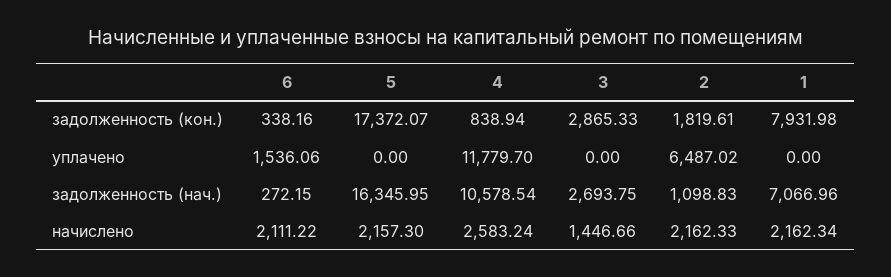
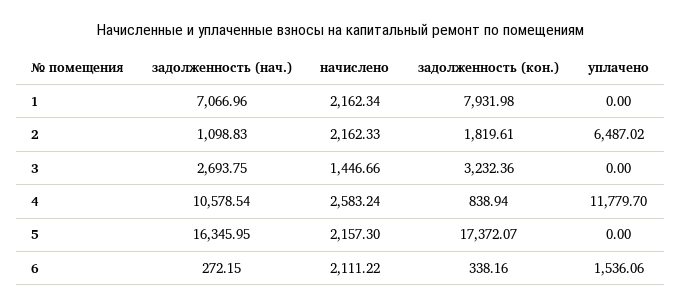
  {
    "6": {
      "задолженность (кон.)": 338.16,
      "уплачено": 1536.06,
      "задолженность (нач.)": 272.15,
      "начислено": 2111.22
    },
    "5": {
      "задолженность (кон.)": 17372.07,
      "уплачено": 0,
      "задолженность (нач.)": 16345.95,
      "начислено": 2157.3
    },
    "4": {
      "задолженность (кон.)": 838.94,
      "уплачено": 11779.7,
      "задолженность (нач.)": 10578.54,
      "начислено": 2583.24
    },
    "3": {
-     "задолженность (кон.)": 2865.33,
+     "задолженность (кон.)": 3232.36,
      "уплачено": 0,
      "задолженность (нач.)": 2693.75,
      "начислено": 1446.66
    },
    "2": {
      "задолженность (кон.)": 1819.61,
      "уплачено": 6487.02,
      "задолженность (нач.)": 1098.83,
      "начислено": 2162.33
    },
    "1": {
      "задолженность (кон.)": 7931.98,
      "уплачено": 0,
      "задолженность (нач.)": 7066.96,
      "начислено": 2162.34
    }
  }

